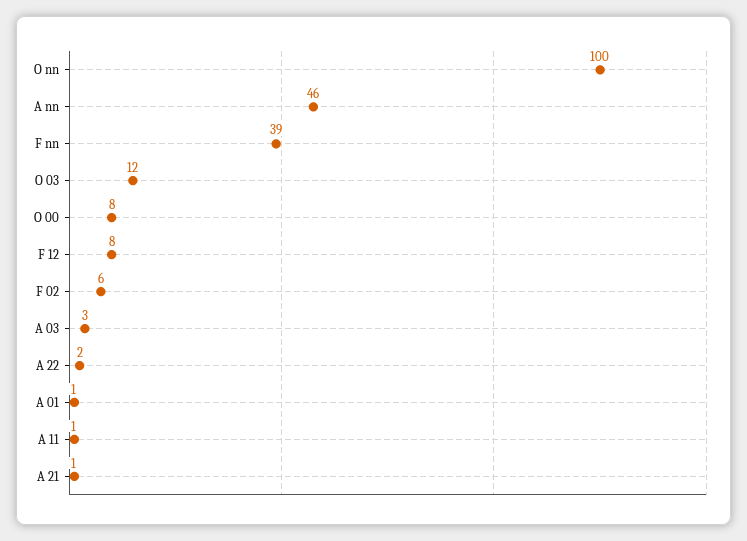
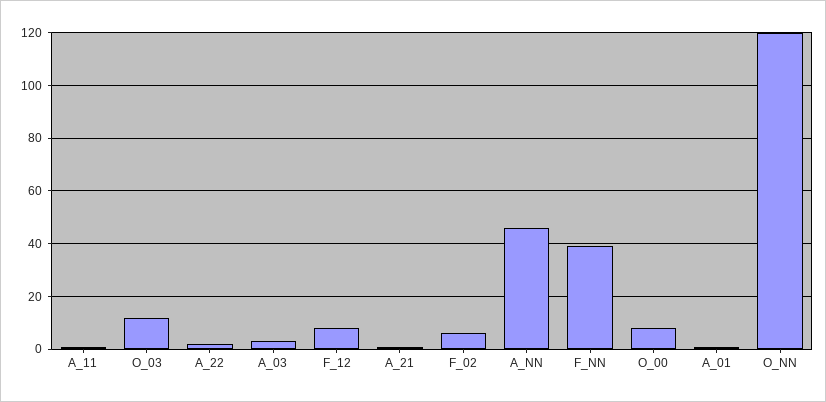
  {
-   "O nn": 100,
+   "O nn": 120,
    "A nn": 46,
    "F nn": 39,
    "O 03": 12,
    "O 00": 8,
    "F 12": 8,
    "F 02": 6,
    "A 03": 3,
    "A 22": 2,
    "A 01": 1,
    "A 11": 1,
    "A 21": 1
  }

